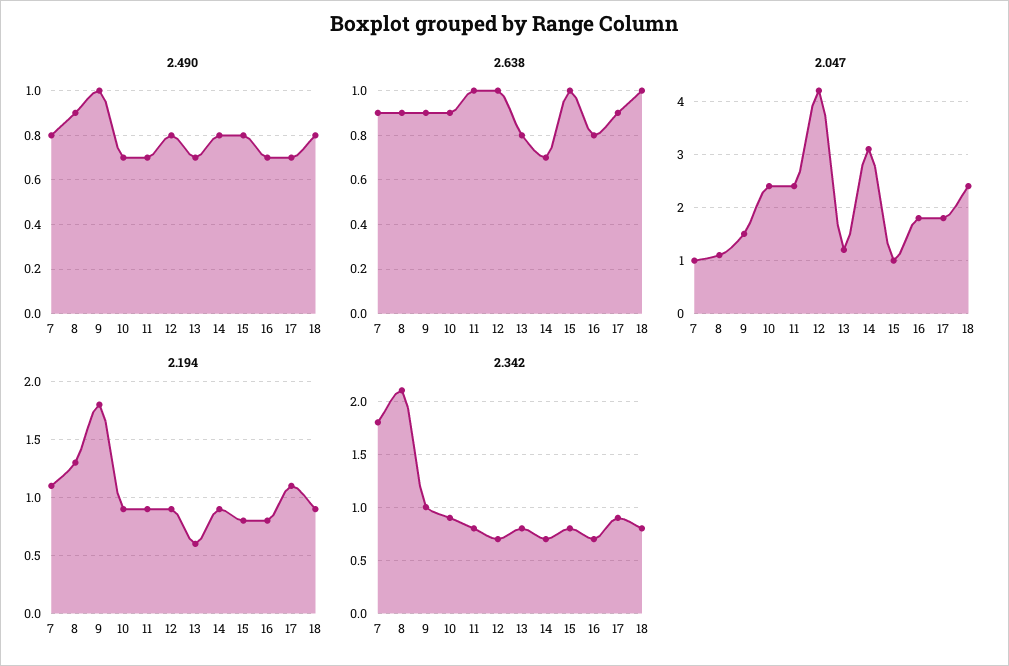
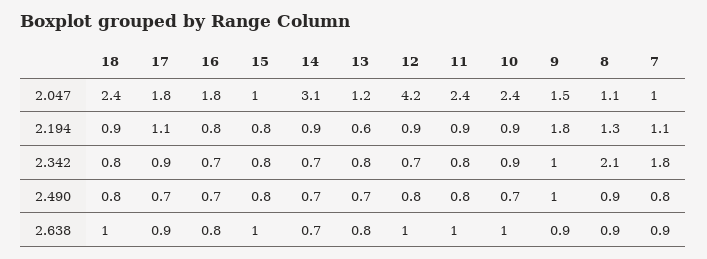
  {
    "2.490": {
      "7": 0.8,
      "8": 0.9,
      "9": 1,
      "10": 0.7,
-     "11": 0.7,
+     "11": 0.8,
      "12": 0.8,
      "13": 0.7,
-     "14": 0.8,
+     "14": 0.7,
      "15": 0.8,
      "16": 0.7,
      "17": 0.7,
      "18": 0.8
    },
    "2.638": {
      "7": 0.9,
      "8": 0.9,
      "9": 0.9,
-     "10": 0.9,
+     "10": 1,
      "11": 1,
      "12": 1,
      "13": 0.8,
      "14": 0.7,
      "15": 1,
      "16": 0.8,
      "17": 0.9,
      "18": 1
    },
    "2.047": {
      "7": 1,
      "8": 1.1,
      "9": 1.5,
      "10": 2.4,
      "11": 2.4,
      "12": 4.2,
      "13": 1.2,
      "14": 3.1,
      "15": 1,
      "16": 1.8,
      "17": 1.8,
      "18": 2.4
    },
    "2.194": {
      "7": 1.1,
      "8": 1.3,
      "9": 1.8,
      "10": 0.9,
      "11": 0.9,
      "12": 0.9,
      "13": 0.6,
      "14": 0.9,
      "15": 0.8,
      "16": 0.8,
      "17": 1.1,
      "18": 0.9
    },
    "2.342": {
      "7": 1.8,
      "8": 2.1,
      "9": 1,
      "10": 0.9,
      "11": 0.8,
      "12": 0.7,
      "13": 0.8,
      "14": 0.7,
      "15": 0.8,
      "16": 0.7,
      "17": 0.9,
      "18": 0.8
    }
  }

